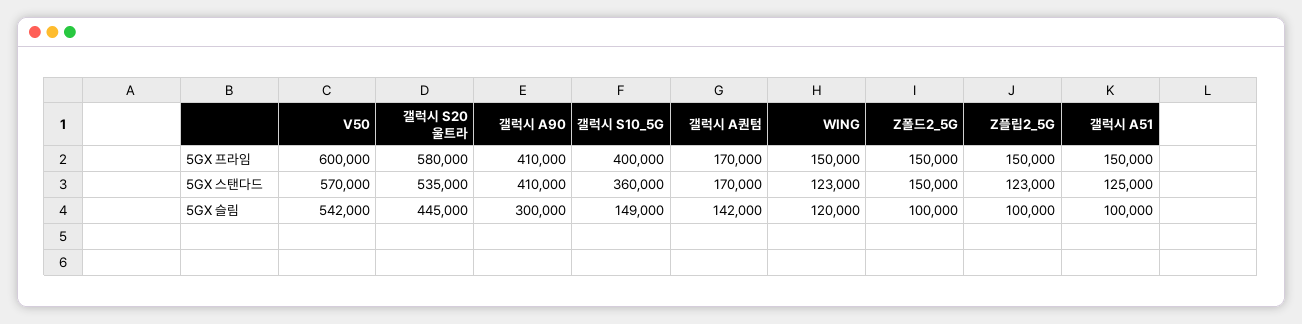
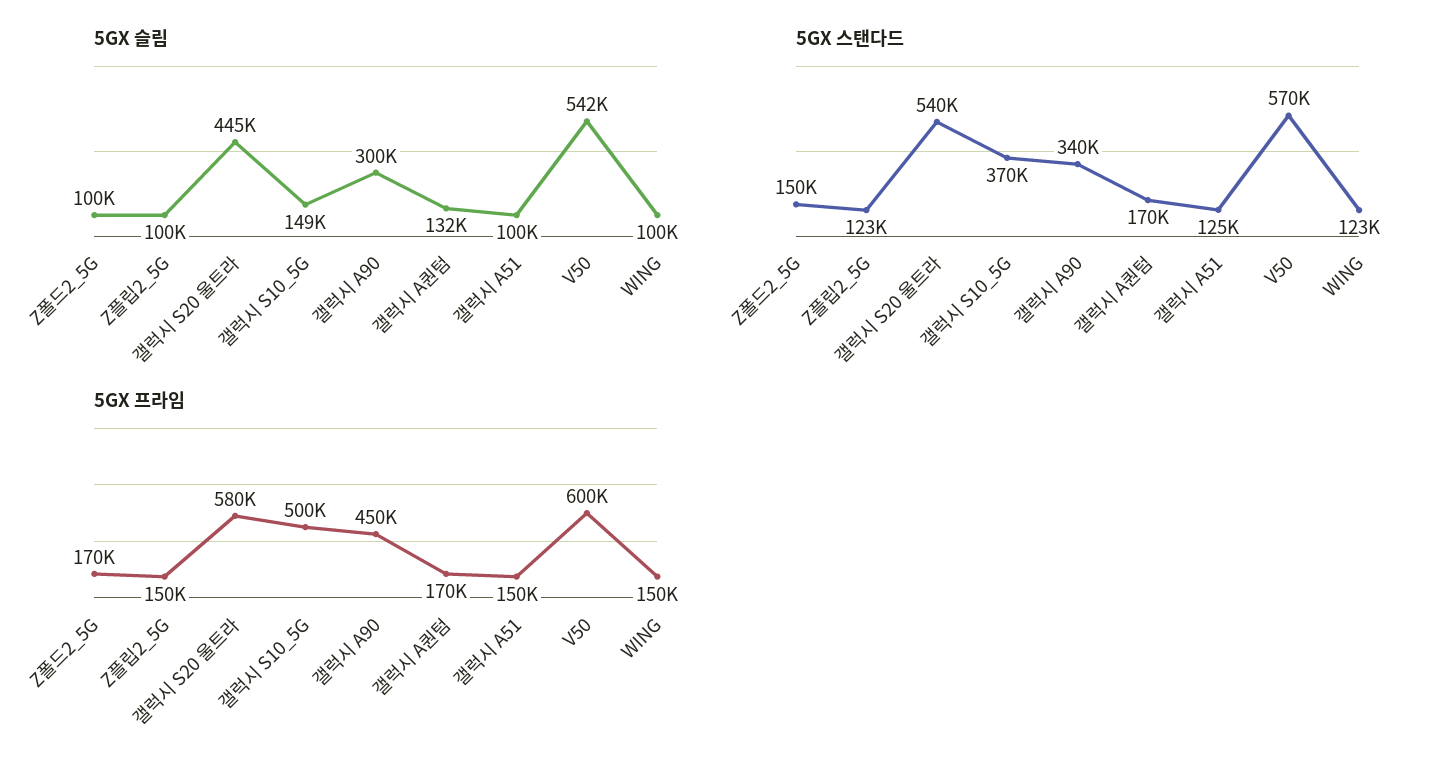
  {
    "5GX 프라임": {
      "V50": 600000,
      "갤럭시 S20 울트라": 580000,
-     "갤럭시 A90": 410000,
+     "갤럭시 A90": 450000,
-     "갤럭시 S10_5G": 400000,
+     "갤럭시 S10_5G": 500000,
      "갤럭시 A퀀텀": 170000,
      "WING": 150000,
-     "Z폴드2_5G": 150000,
+     "Z폴드2_5G": 170000,
      "Z플립2_5G": 150000,
      "갤럭시 A51": 150000
    },
    "5GX 스탠다드": {
      "V50": 570000,
-     "갤럭시 S20 울트라": 535000,
+     "갤럭시 S20 울트라": 540000,
-     "갤럭시 A90": 410000,
+     "갤럭시 A90": 340000,
-     "갤럭시 S10_5G": 360000,
+     "갤럭시 S10_5G": 370000,
      "갤럭시 A퀀텀": 170000,
      "WING": 123000,
      "Z폴드2_5G": 150000,
      "Z플립2_5G": 123000,
      "갤럭시 A51": 125000
    },
    "5GX 슬림": {
      "V50": 542000,
      "갤럭시 S20 울트라": 445000,
      "갤럭시 A90": 300000,
      "갤럭시 S10_5G": 149000,
-     "갤럭시 A퀀텀": 142000,
+     "갤럭시 A퀀텀": 132000,
-     "WING": 120000,
+     "WING": 100000,
      "Z폴드2_5G": 100000,
      "Z플립2_5G": 100000,
      "갤럭시 A51": 100000
    }
  }

